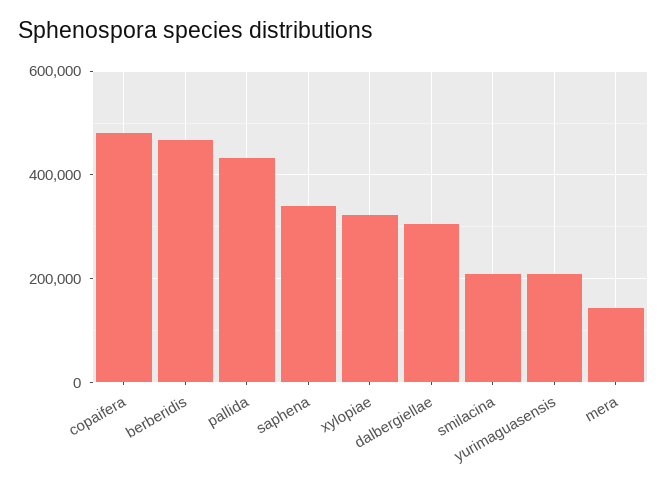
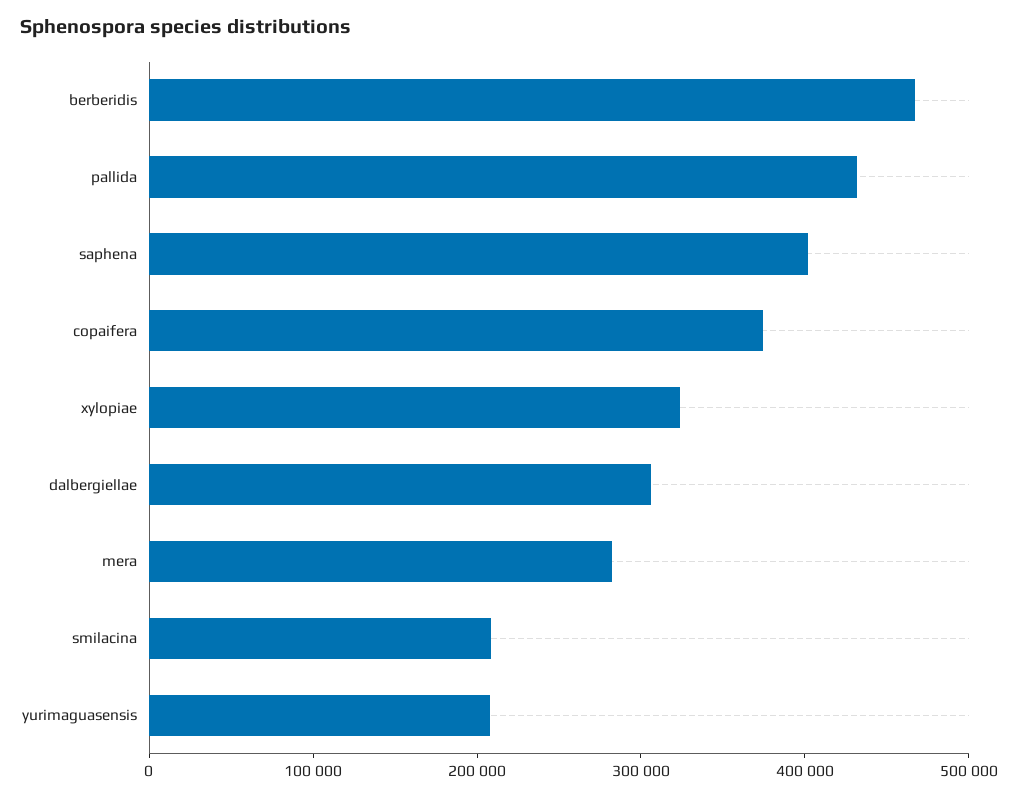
  {
-   "copaifera": 480000,
+   "copaifera": 380000,
    "berberidis": 460000,
    "pallida": 440000,
-   "saphena": 340000,
+   "saphena": 400000,
    "xylopiae": 320000,
    "dalbergiellae": 300000,
    "smilacina": 200000,
    "yurimaguasensis": 200000,
-   "mera": 140000
+   "mera": 280000
  }

